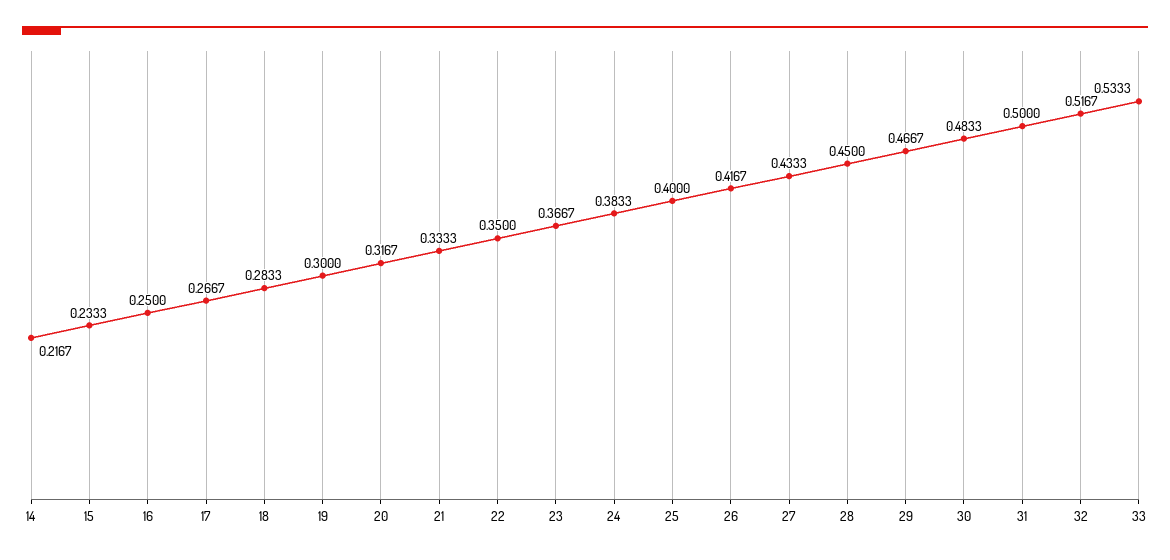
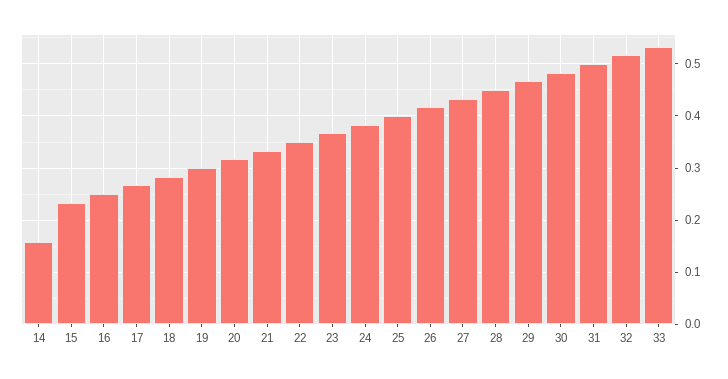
  {
-   "14": 0.2167,
+   "14": 0.16,
    "15": 0.2333,
    "16": 0.25,
    "17": 0.2667,
    "18": 0.2833,
    "19": 0.3,
    "20": 0.3167,
    "21": 0.3333,
    "22": 0.35,
    "23": 0.3667,
    "24": 0.3833,
    "25": 0.4,
    "26": 0.4167,
    "27": 0.4333,
    "28": 0.45,
    "29": 0.4667,
    "30": 0.4833,
    "31": 0.5,
    "32": 0.5167,
    "33": 0.5333
  }

